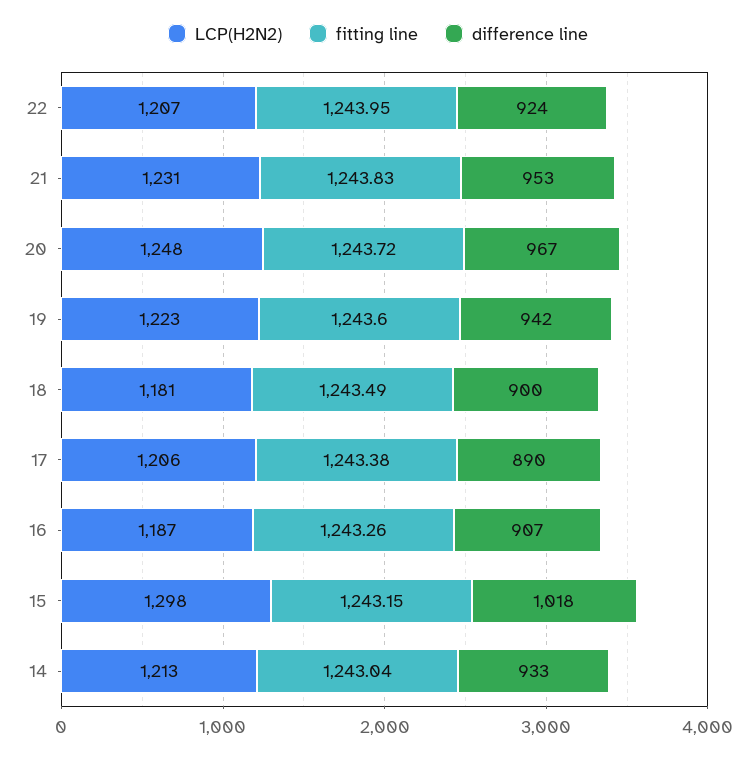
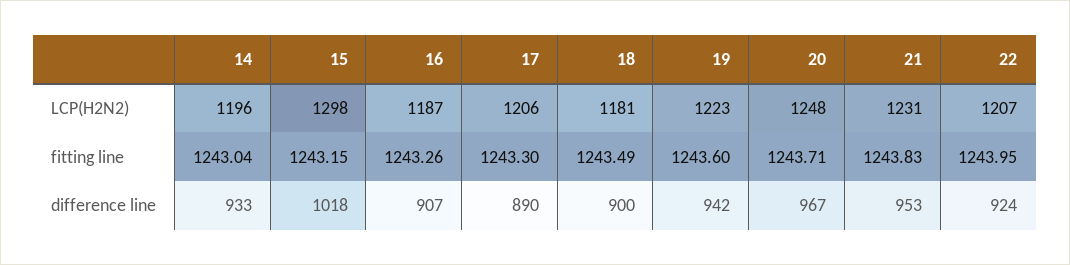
  {
    "LCP(H2N2)": {
      "22": 1207,
      "21": 1231,
      "20": 1248,
      "19": 1223,
      "18": 1181,
      "17": 1206,
      "16": 1187,
      "15": 1298,
-     "14": 1213
+     "14": 1196
    },
    "fitting line": {
      "22": 1243.95,
      "21": 1243.83,
-     "20": 1243.72,
+     "20": 1243.71,
      "19": 1243.6,
      "18": 1243.49,
-     "17": 1243.38,
+     "17": 1243.3,
      "16": 1243.26,
      "15": 1243.15,
      "14": 1243.04
    },
    "difference line": {
      "22": 924,
      "21": 953,
      "20": 967,
      "19": 942,
      "18": 900,
      "17": 890,
      "16": 907,
      "15": 1018,
      "14": 933
    }
  }

